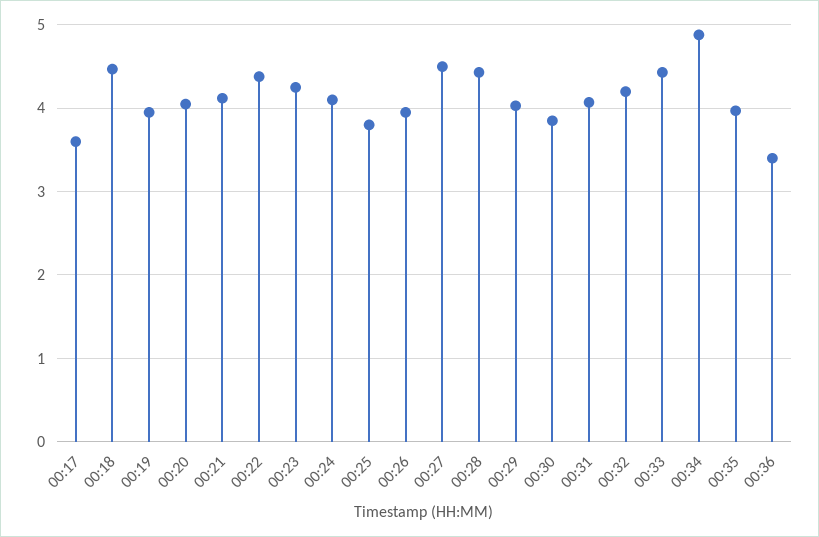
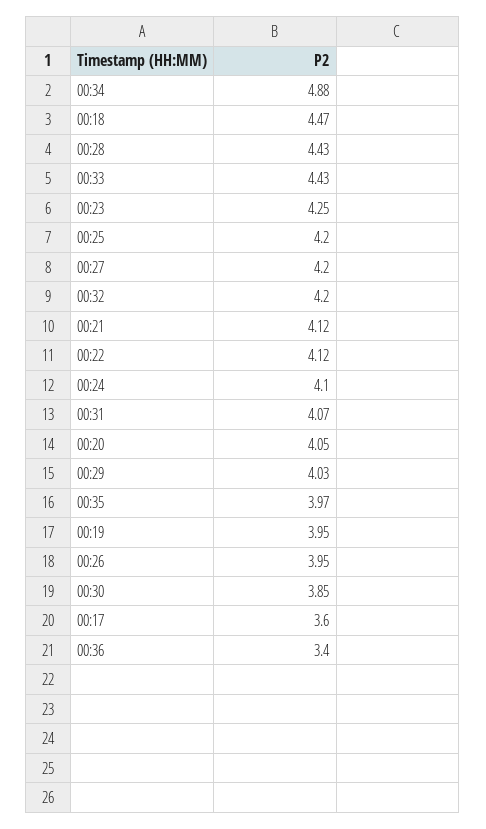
  {
    "00:17": 3.6,
    "00:18": 4.47,
    "00:19": 3.95,
    "00:20": 4.05,
    "00:21": 4.12,
-   "00:22": 4.4,
+   "00:22": 4.12,
    "00:23": 4.25,
    "00:24": 4.1,
-   "00:25": 3.8,
+   "00:25": 4.2,
    "00:26": 3.95,
-   "00:27": 4.5,
+   "00:27": 4.2,
    "00:28": 4.43,
    "00:29": 4.03,
    "00:30": 3.85,
    "00:31": 4.07,
    "00:32": 4.2,
    "00:33": 4.43,
    "00:34": 4.88,
    "00:35": 3.97,
    "00:36": 3.4
  }

